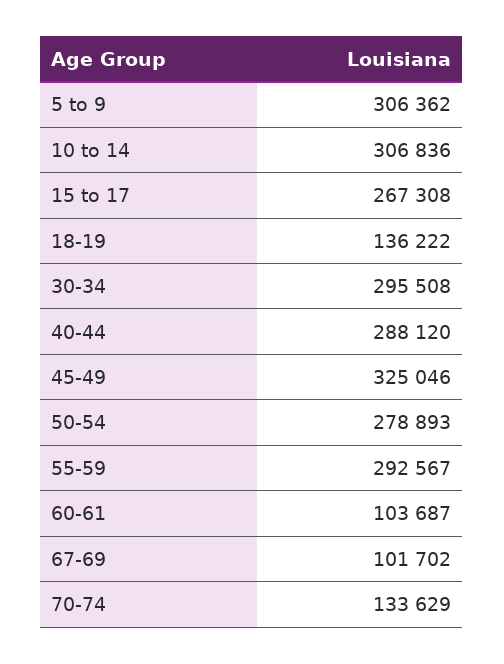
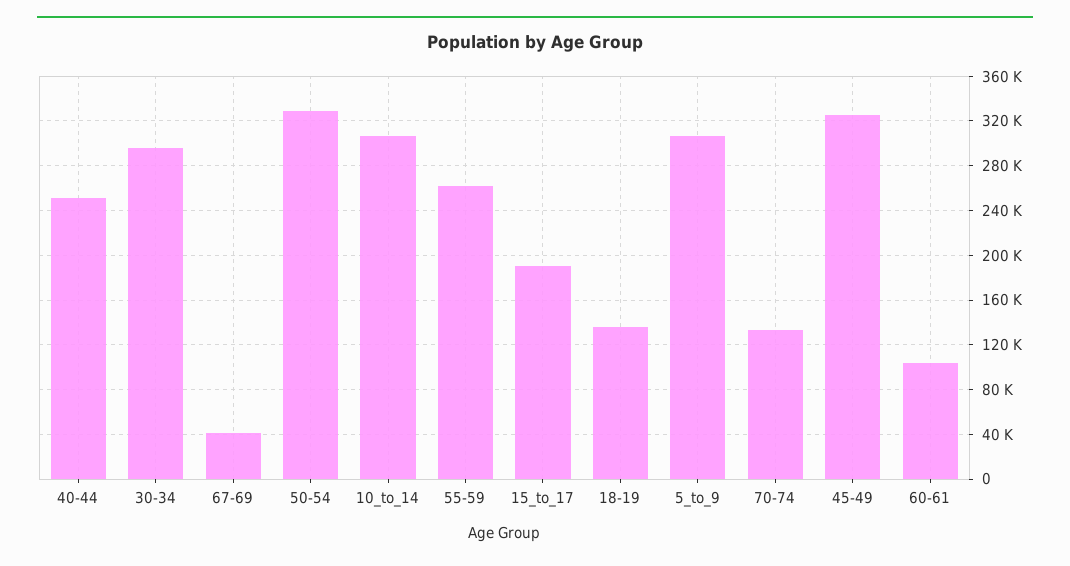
  {
    "5 to 9": 306362,
    "10 to 14": 306836,
-   "15 to 17": 267308,
+   "15 to 17": 190000,
    "18-19": 136222,
    "30-34": 295508,
-   "40-44": 288120,
+   "40-44": 250000,
    "45-49": 325046,
-   "50-54": 278893,
+   "50-54": 330000,
-   "55-59": 292567,
+   "55-59": 260000,
    "60-61": 103687,
-   "67-69": 101702,
+   "67-69": 40000,
    "70-74": 133629
  }

